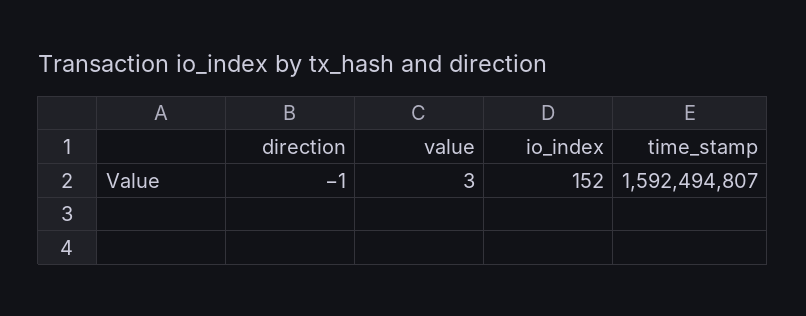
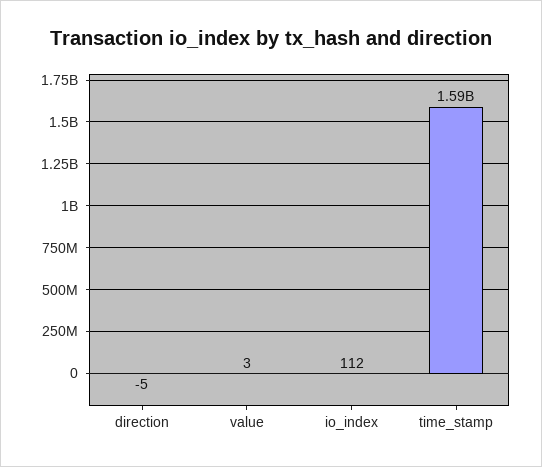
  {
-   "direction": -1,
+   "direction": -5,
    "value": 3,
-   "io_index": 152,
+   "io_index": 112,
    "time_stamp": 1592494807
  }

